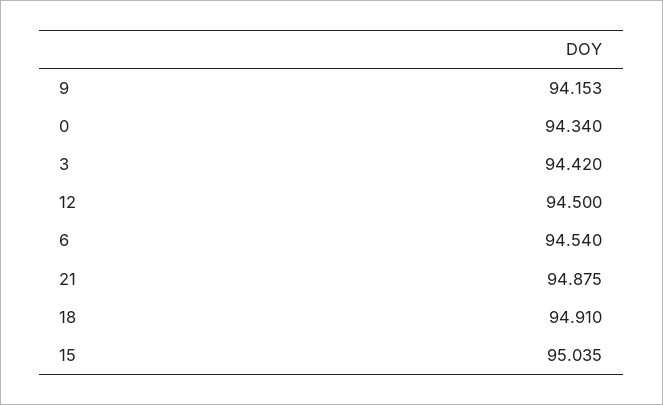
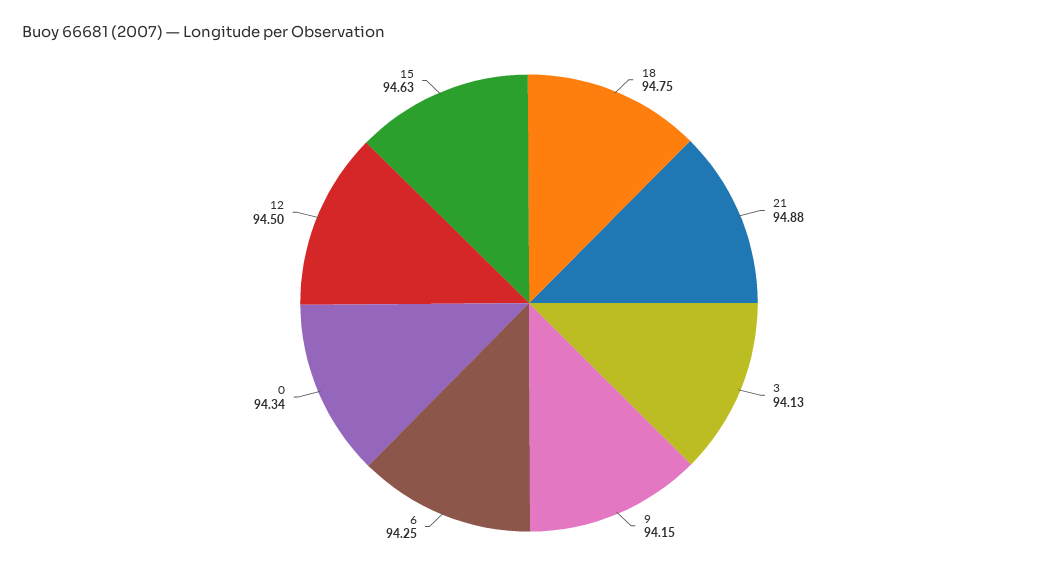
  {
    "9": 94.153,
    "0": 94.34,
-   "3": 94.42,
+   "3": 94.13,
    "12": 94.5,
-   "6": 94.54,
+   "6": 94.25,
    "21": 94.875,
-   "18": 94.91,
+   "18": 94.75,
-   "15": 95.035
+   "15": 94.63
  }

